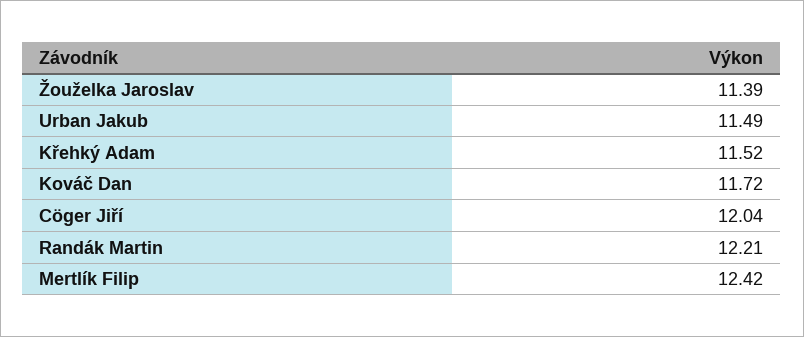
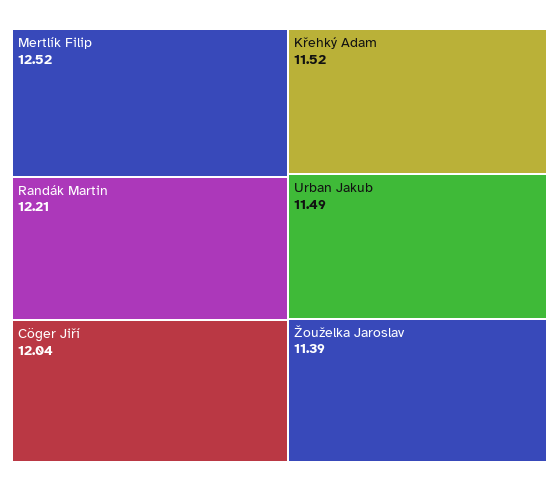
  {
    "Žouželka Jaroslav": 11.39,
    "Urban Jakub": 11.49,
    "Křehký Adam": 11.52,
-   "Kováč Dan": 11.72,
    "Cöger Jiří": 12.04,
    "Randák Martin": 12.21,
-   "Mertlík Filip": 12.42
+   "Mertlík Filip": 12.52
  }

